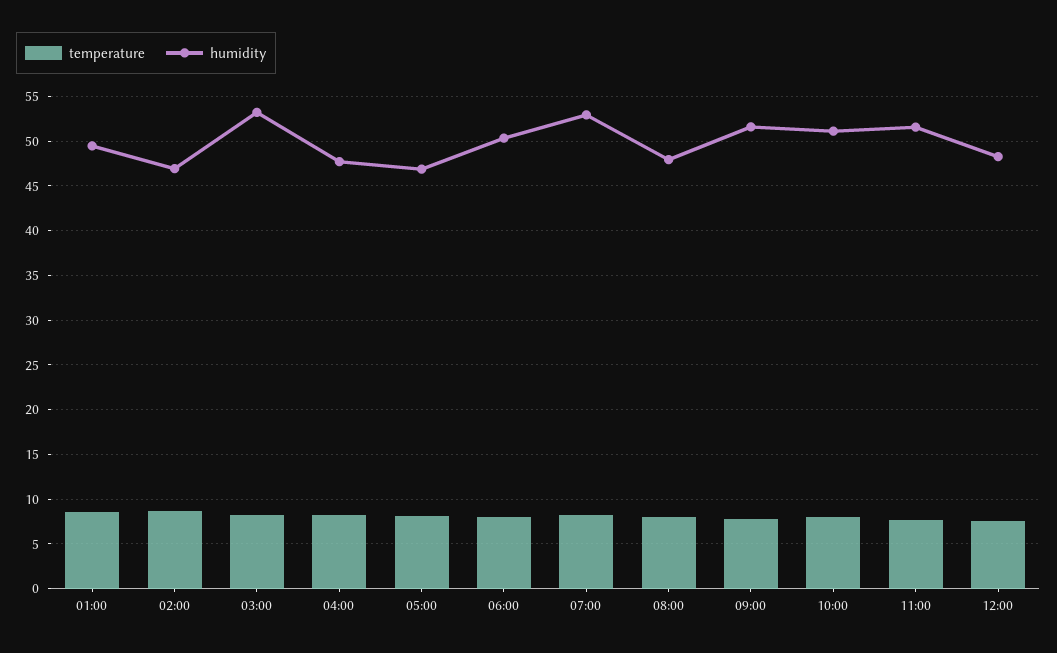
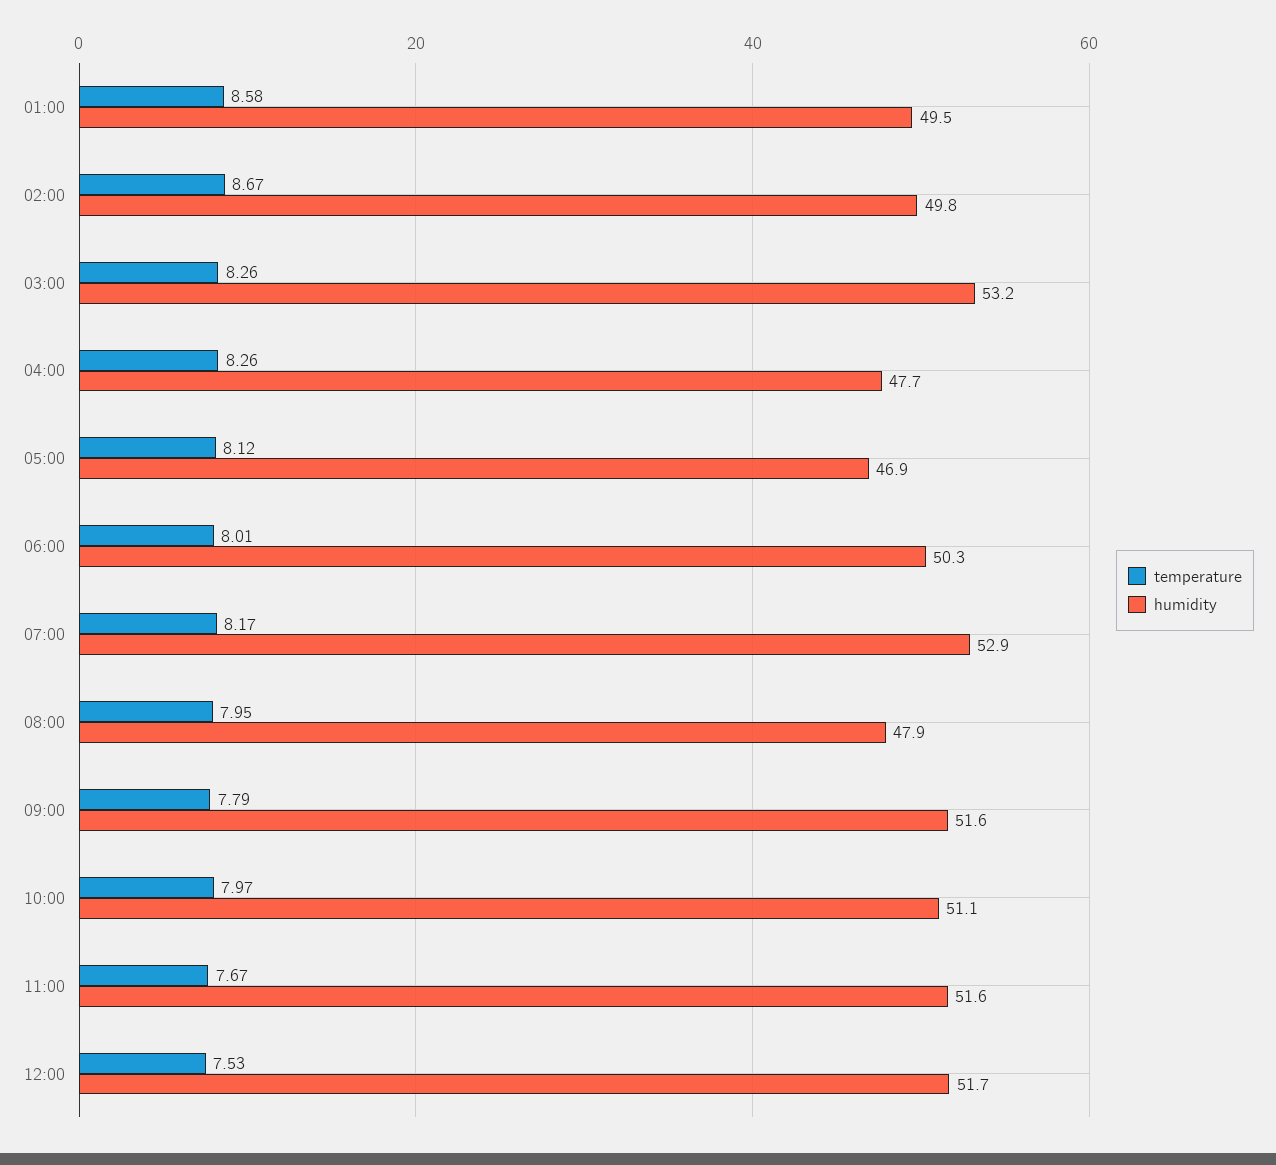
  {
    "temperature": {
      "01:00": 8.58,
      "02:00": 8.67,
      "03:00": 8.26,
      "04:00": 8.26,
      "05:00": 8.12,
      "06:00": 8.01,
      "07:00": 8.17,
      "08:00": 7.95,
      "09:00": 7.79,
      "10:00": 7.97,
      "11:00": 7.67,
      "12:00": 7.53
    },
    "humidity": {
      "01:00": 49.5,
-     "02:00": 47,
+     "02:00": 49.8,
      "03:00": 53.2,
      "04:00": 47.7,
      "05:00": 46.9,
      "06:00": 50.3,
      "07:00": 52.9,
      "08:00": 47.9,
      "09:00": 51.6,
      "10:00": 51.1,
      "11:00": 51.6,
-     "12:00": 48
+     "12:00": 51.7
    }
  }

